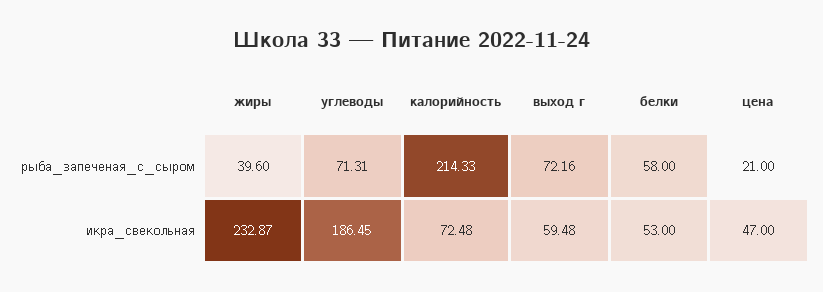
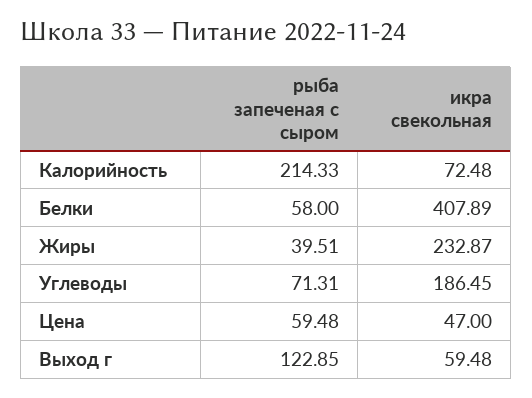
  {
    "жиры": {
-     "рыба_запеченая_с_сыром": 39.6,
+     "рыба_запеченая_с_сыром": 39.51,
      "икра_свекольная": 232.87
    },
    "углеводы": {
      "рыба_запеченая_с_сыром": 71.31,
      "икра_свекольная": 186.45
    },
    "калорийность": {
      "рыба_запеченая_с_сыром": 214.33,
      "икра_свекольная": 72.48
    },
    "выход г": {
-     "рыба_запеченая_с_сыром": 72.16,
+     "рыба_запеченая_с_сыром": 122.85,
      "икра_свекольная": 59.48
    },
    "белки": {
      "рыба_запеченая_с_сыром": 58,
-     "икра_свекольная": 53
+     "икра_свекольная": 407.89
    },
    "цена": {
-     "рыба_запеченая_с_сыром": 21,
+     "рыба_запеченая_с_сыром": 59.48,
      "икра_свекольная": 47
    }
  }

